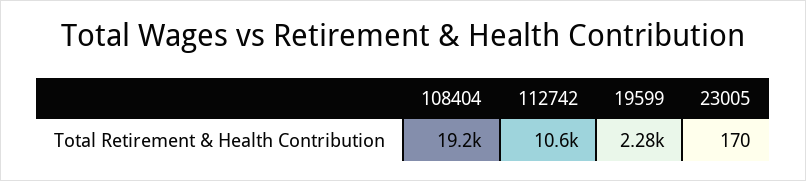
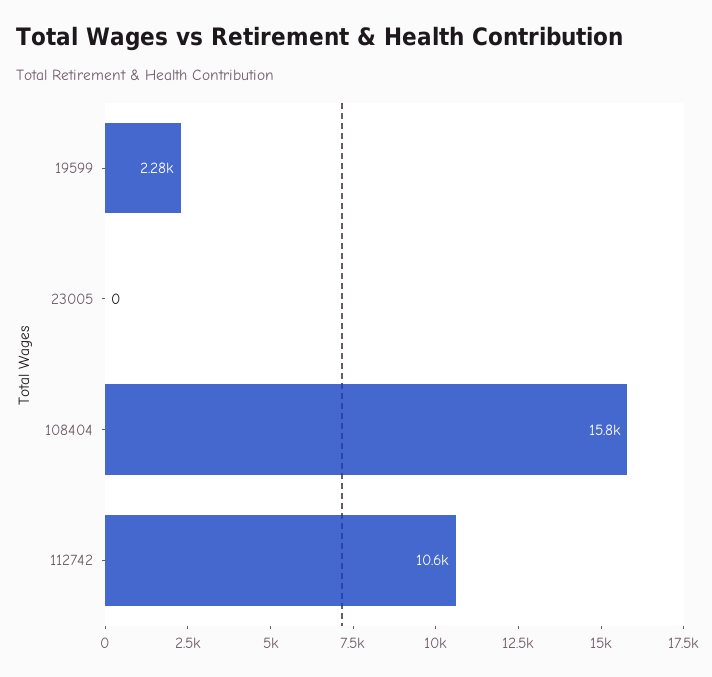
  {
-   "108404": 19200,
+   "108404": 15800,
    "112742": 10600,
    "19599": 2280,
-   "23005": 170
+   "23005": 0
  }

